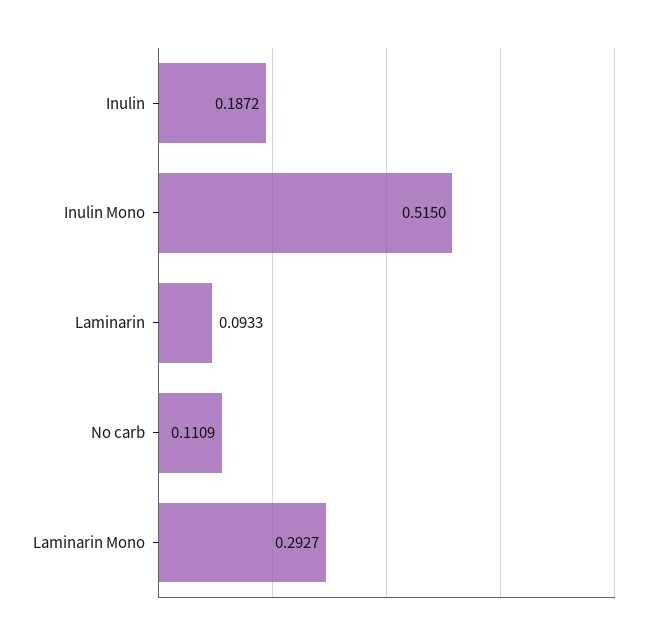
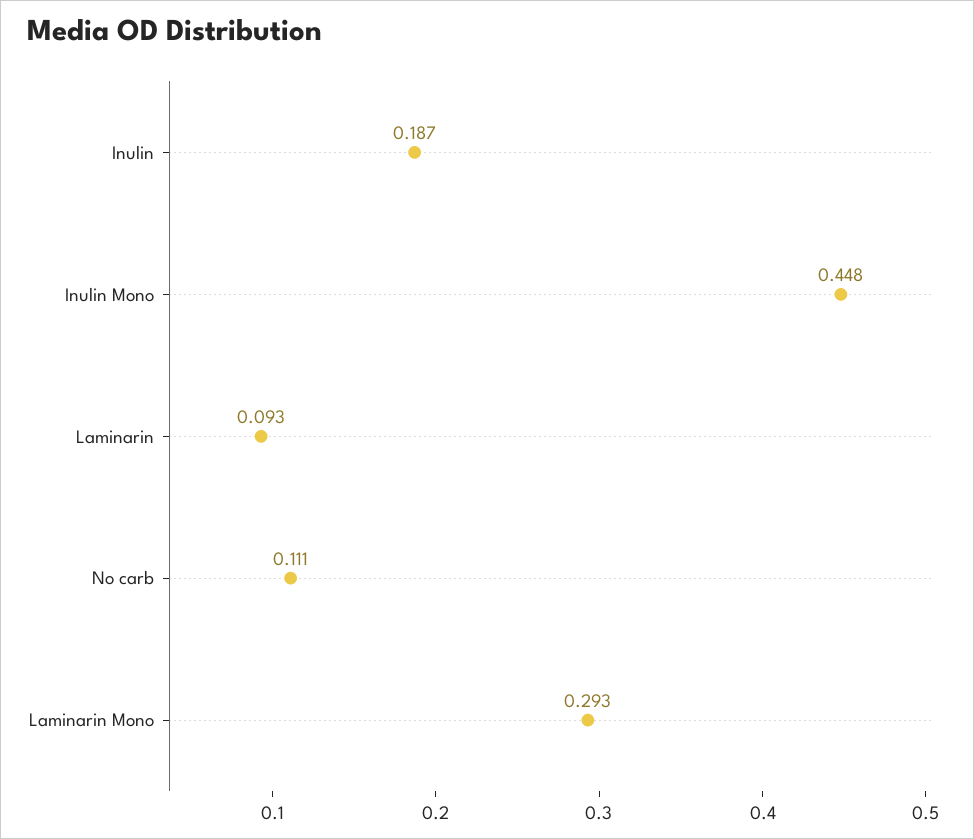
  {
    "Inulin": 0.1872,
-   "Inulin Mono": 0.515,
+   "Inulin Mono": 0.448,
    "Laminarin": 0.0933,
    "No carb": 0.1109,
    "Laminarin Mono": 0.2927
  }

